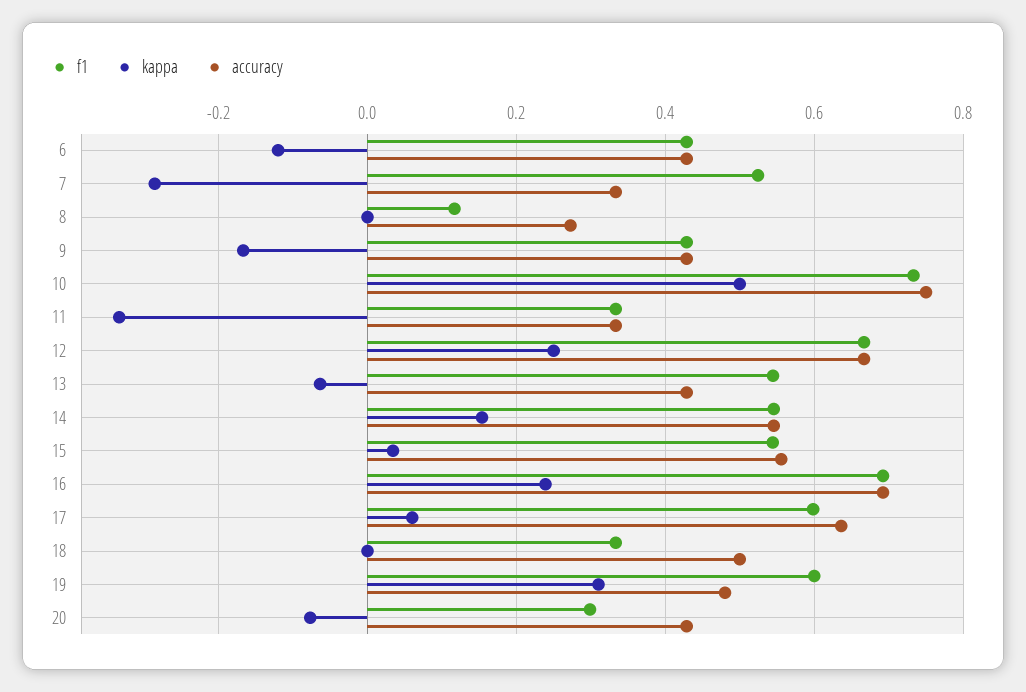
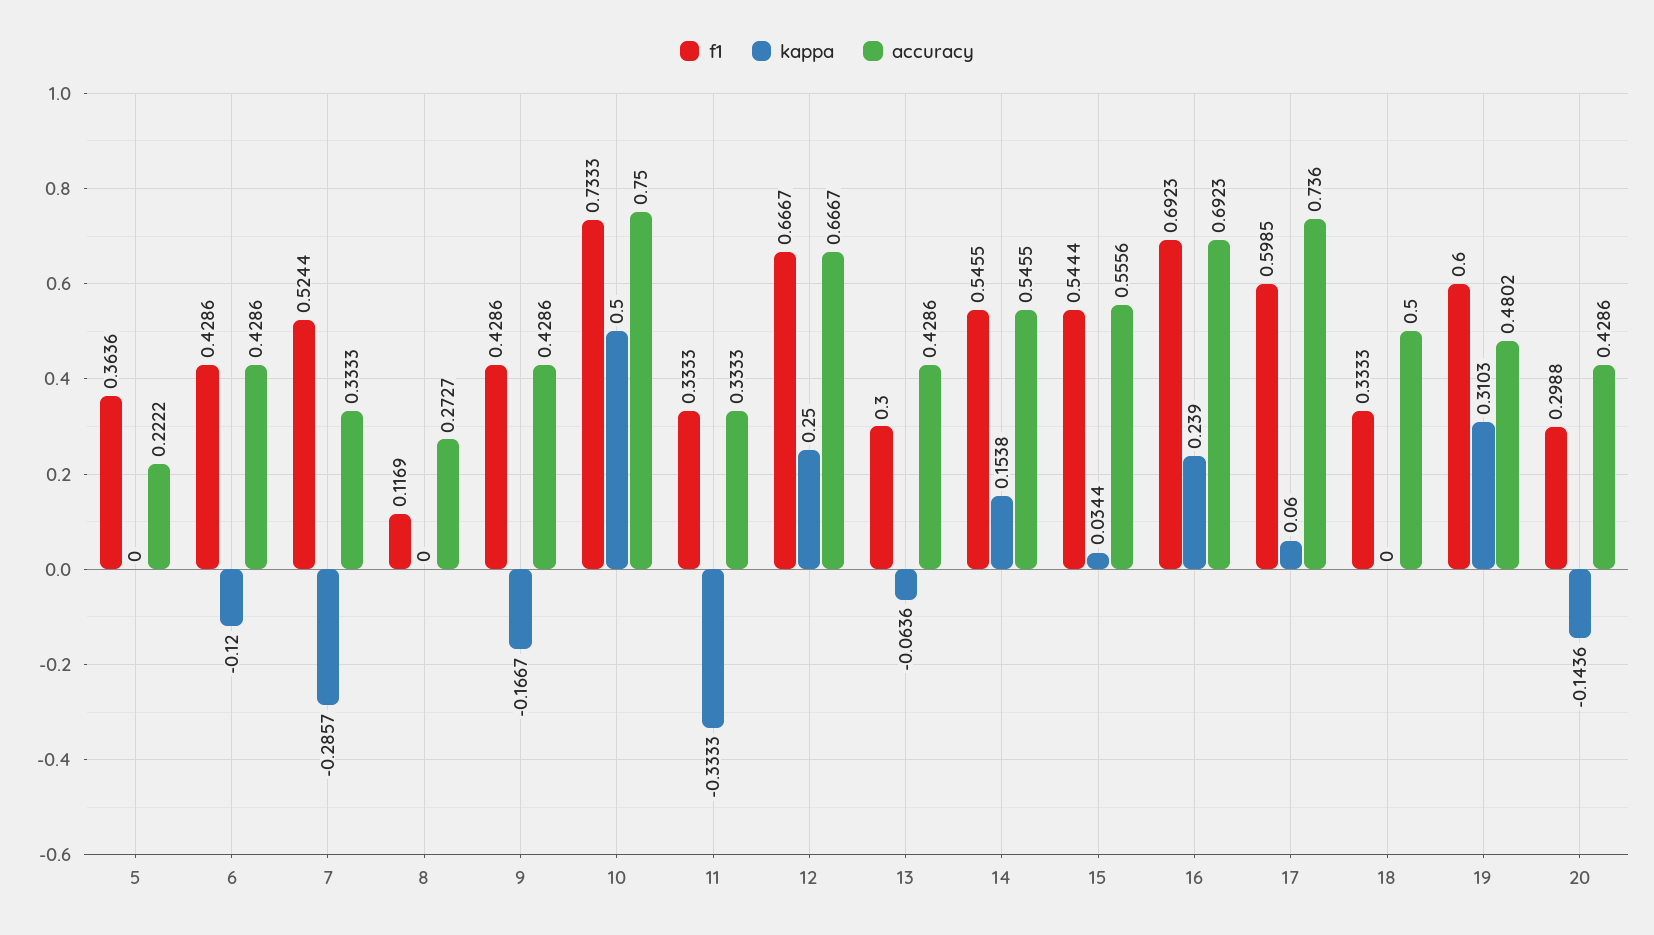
  {
    "f1": {
      "6": 0.4286,
      "7": 0.5244,
      "8": 0.1169,
      "9": 0.4286,
      "10": 0.7333,
      "11": 0.3333,
      "12": 0.6667,
-     "13": 0.54,
+     "13": 0.3,
      "14": 0.5455,
      "15": 0.5444,
      "16": 0.6923,
      "17": 0.5985,
      "18": 0.3333,
      "19": 0.6,
-     "20": 0.2988
+     "20": 0.2988,
+     "5": 0.3636
    },
    "kappa": {
      "6": -0.12,
      "7": -0.2857,
      "8": 0,
      "9": -0.1667,
      "10": 0.5,
      "11": -0.3333,
      "12": 0.25,
      "13": -0.0636,
      "14": 0.1538,
      "15": 0.0344,
      "16": 0.239,
      "17": 0.06,
      "18": 0,
      "19": 0.3103,
-     "20": -0.08
+     "20": -0.1436,
+     "5": 0
    },
    "accuracy": {
      "6": 0.4286,
      "7": 0.3333,
      "8": 0.2727,
      "9": 0.4286,
      "10": 0.75,
      "11": 0.3333,
      "12": 0.6667,
      "13": 0.4286,
      "14": 0.5455,
      "15": 0.5556,
      "16": 0.6923,
-     "17": 0.64,
+     "17": 0.736,
      "18": 0.5,
      "19": 0.4802,
-     "20": 0.4286
+     "20": 0.4286,
+     "5": 0.2222
    }
  }

